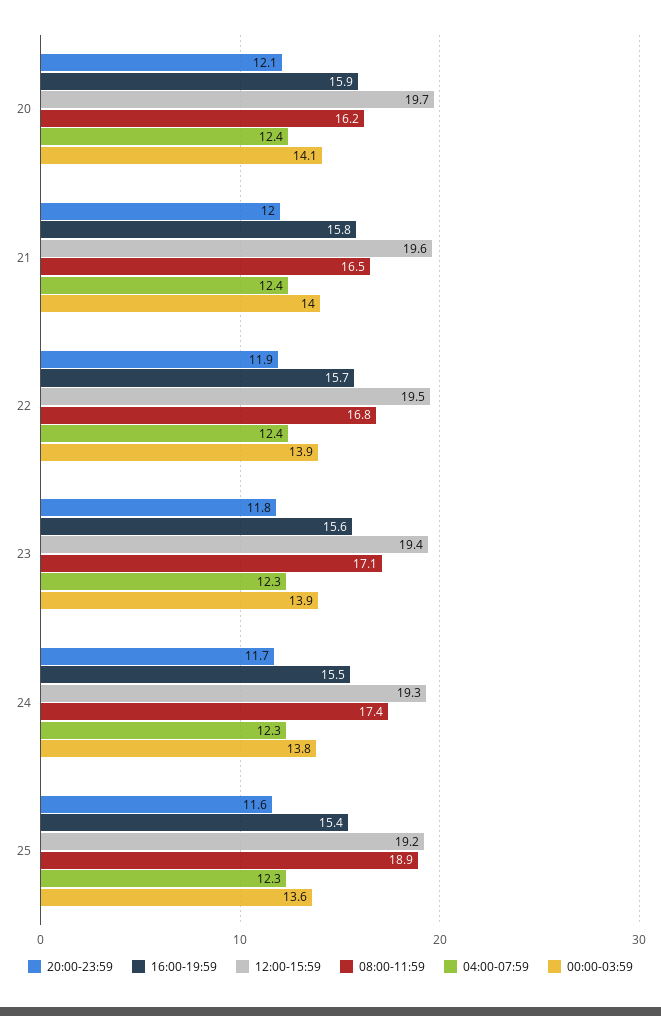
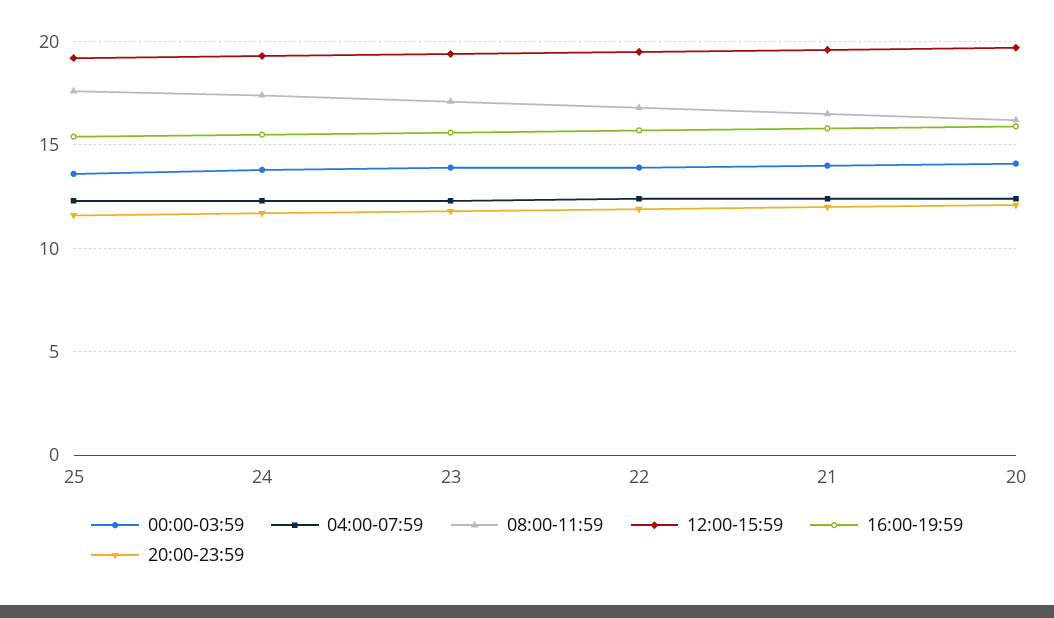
  {
    "20:00-23:59": {
      "20": 12.1,
      "21": 12,
      "22": 11.9,
      "23": 11.8,
      "24": 11.7,
      "25": 11.6
    },
    "16:00-19:59": {
      "20": 15.9,
      "21": 15.8,
      "22": 15.7,
      "23": 15.6,
      "24": 15.5,
      "25": 15.4
    },
    "12:00-15:59": {
      "20": 19.7,
      "21": 19.6,
      "22": 19.5,
      "23": 19.4,
      "24": 19.3,
      "25": 19.2
    },
    "08:00-11:59": {
      "20": 16.2,
      "21": 16.5,
      "22": 16.8,
      "23": 17.1,
      "24": 17.4,
-     "25": 18.9
+     "25": 17.5
    },
    "04:00-07:59": {
      "20": 12.4,
      "21": 12.4,
      "22": 12.4,
      "23": 12.3,
      "24": 12.3,
      "25": 12.3
    },
    "00:00-03:59": {
      "20": 14.1,
      "21": 14,
      "22": 13.9,
      "23": 13.9,
      "24": 13.8,
      "25": 13.6
    }
  }

